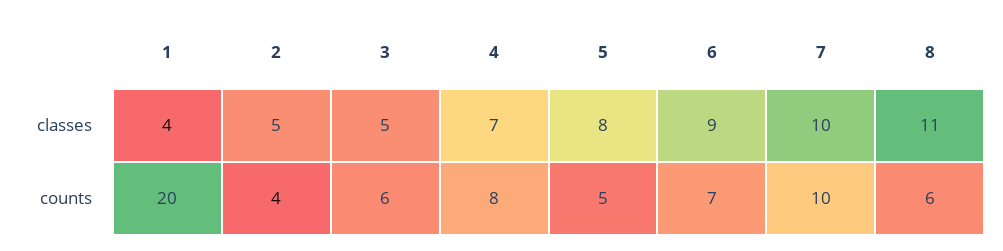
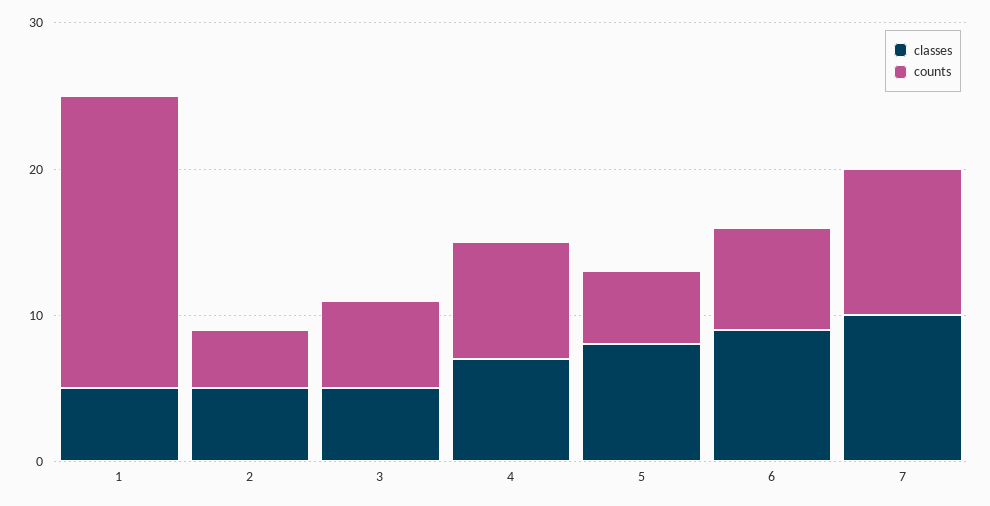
  {
    "classes": {
-     "1": 4,
+     "1": 5,
      "2": 5,
      "3": 5,
      "4": 7,
      "5": 8,
      "6": 9,
-     "7": 10,
+     "7": 10
-     "8": 11
    },
    "counts": {
      "1": 20,
      "2": 4,
      "3": 6,
      "4": 8,
      "5": 5,
      "6": 7,
-     "7": 10,
+     "7": 10
-     "8": 6
    }
  }

